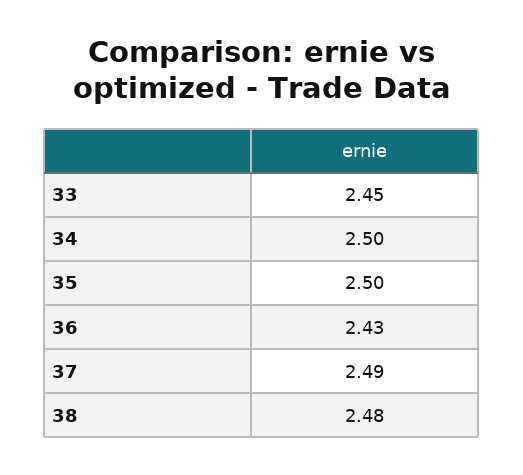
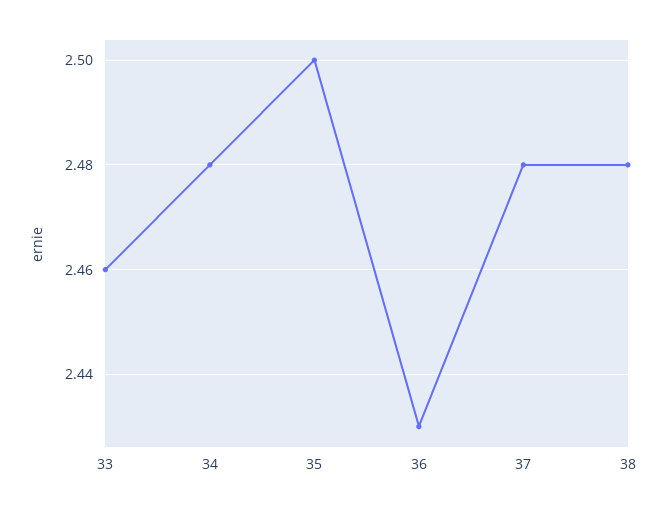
  {
-   "33": 2.45,
+   "33": 2.46,
-   "34": 2.5,
+   "34": 2.48,
    "35": 2.5,
    "36": 2.43,
-   "37": 2.49,
+   "37": 2.48,
    "38": 2.48
  }

